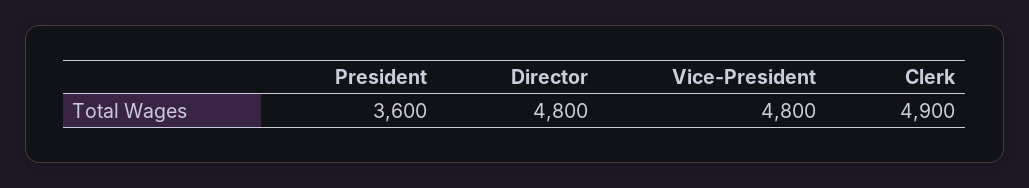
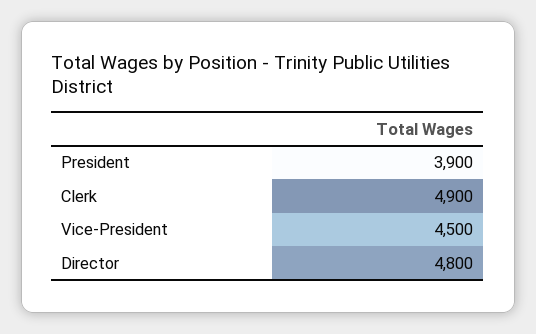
  {
-   "President": 3600,
+   "President": 3900,
    "Director": 4800,
-   "Vice-President": 4800,
+   "Vice-President": 4500,
    "Clerk": 4900
  }

